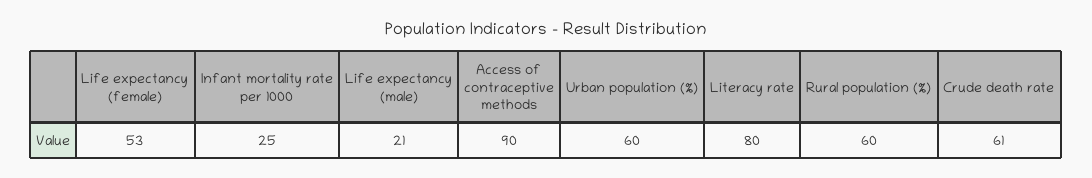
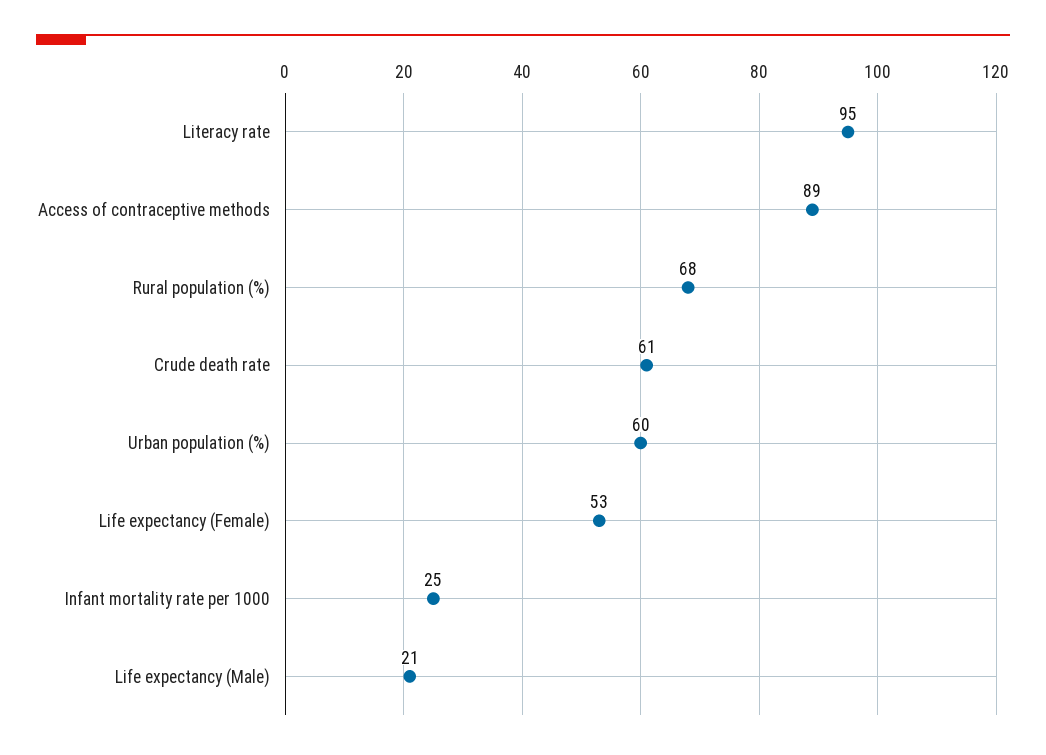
  {
    "Life expectancy (female)": 53,
    "Infant mortality rate per 1000": 25,
    "Life expectancy (male)": 21,
-   "Access of contraceptive methods": 90,
+   "Access of contraceptive methods": 89,
    "Urban population (%)": 60,
-   "Literacy rate": 80,
+   "Literacy rate": 95,
-   "Rural population (%)": 60,
+   "Rural population (%)": 68,
    "Crude death rate": 61
  }

